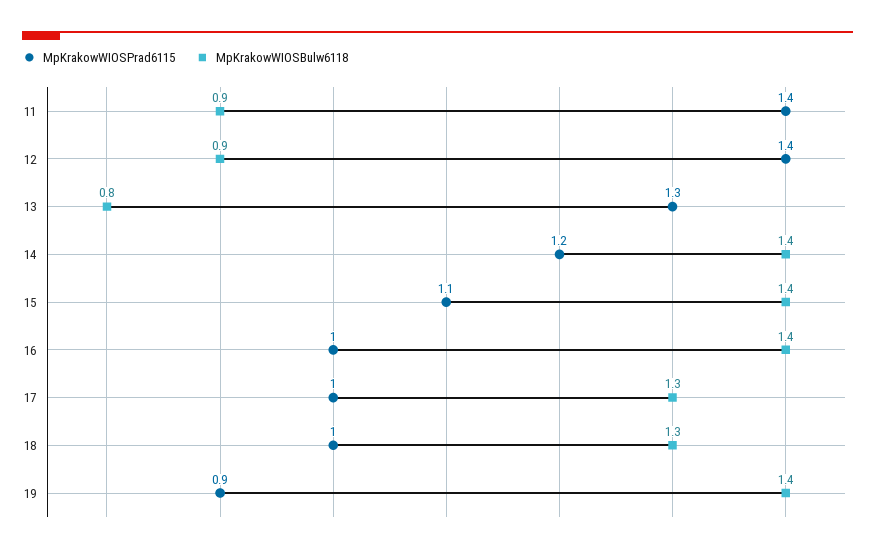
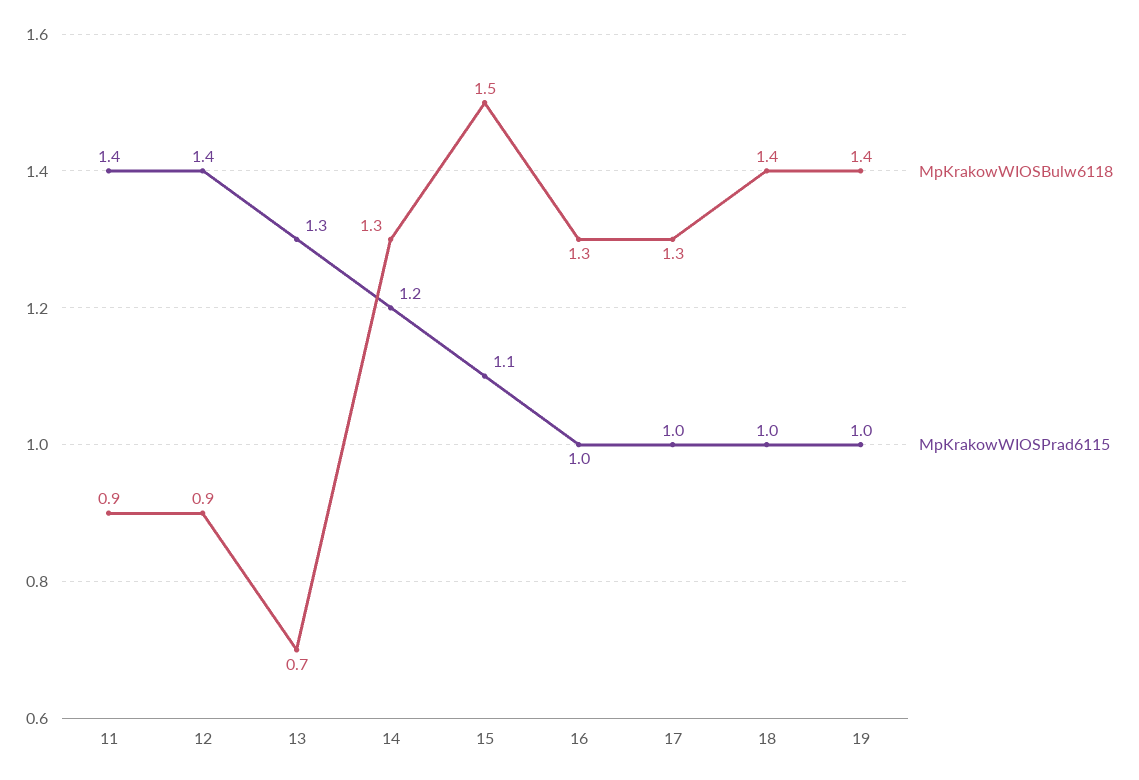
  {
    "MpKrakowWIOSPrad6115": {
      "11": 1.4,
      "12": 1.4,
      "13": 1.3,
      "14": 1.2,
      "15": 1.1,
      "16": 1,
      "17": 1,
      "18": 1,
-     "19": 0.9
+     "19": 1
    },
    "MpKrakowWIOSBulw6118": {
      "11": 0.9,
      "12": 0.9,
-     "13": 0.8,
+     "13": 0.7,
-     "14": 1.4,
+     "14": 1.3,
-     "15": 1.4,
+     "15": 1.5,
-     "16": 1.4,
+     "16": 1.3,
      "17": 1.3,
-     "18": 1.3,
+     "18": 1.4,
      "19": 1.4
    }
  }

